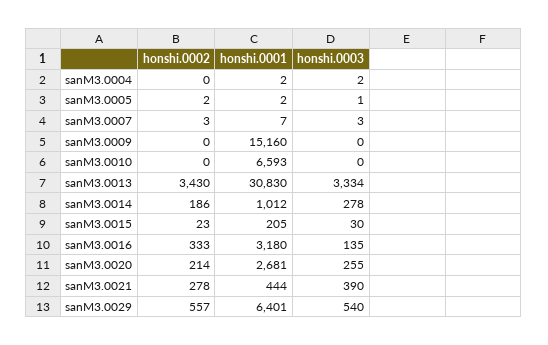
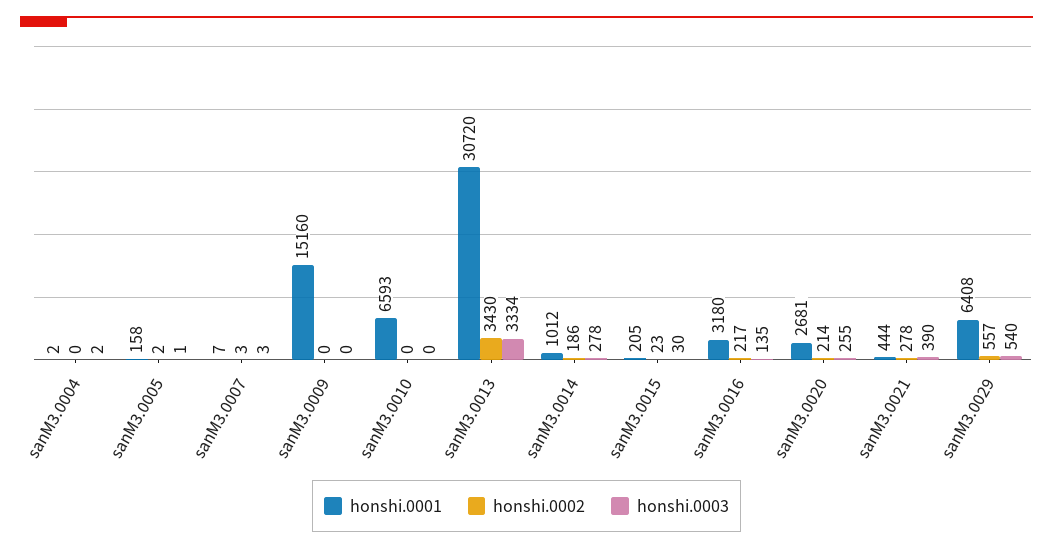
  {
    "honshi.0002": {
      "sanM3.0004": 0,
      "sanM3.0005": 2,
      "sanM3.0007": 3,
      "sanM3.0009": 0,
      "sanM3.0010": 0,
      "sanM3.0013": 3430,
      "sanM3.0014": 186,
      "sanM3.0015": 23,
-     "sanM3.0016": 333,
+     "sanM3.0016": 217,
      "sanM3.0020": 214,
      "sanM3.0021": 278,
      "sanM3.0029": 557
    },
    "honshi.0001": {
      "sanM3.0004": 2,
-     "sanM3.0005": 2,
+     "sanM3.0005": 158,
      "sanM3.0007": 7,
      "sanM3.0009": 15160,
      "sanM3.0010": 6593,
-     "sanM3.0013": 30830,
+     "sanM3.0013": 30720,
      "sanM3.0014": 1012,
      "sanM3.0015": 205,
      "sanM3.0016": 3180,
      "sanM3.0020": 2681,
      "sanM3.0021": 444,
-     "sanM3.0029": 6401
+     "sanM3.0029": 6408
    },
    "honshi.0003": {
      "sanM3.0004": 2,
      "sanM3.0005": 1,
      "sanM3.0007": 3,
      "sanM3.0009": 0,
      "sanM3.0010": 0,
      "sanM3.0013": 3334,
      "sanM3.0014": 278,
      "sanM3.0015": 30,
      "sanM3.0016": 135,
      "sanM3.0020": 255,
      "sanM3.0021": 390,
      "sanM3.0029": 540
    }
  }

